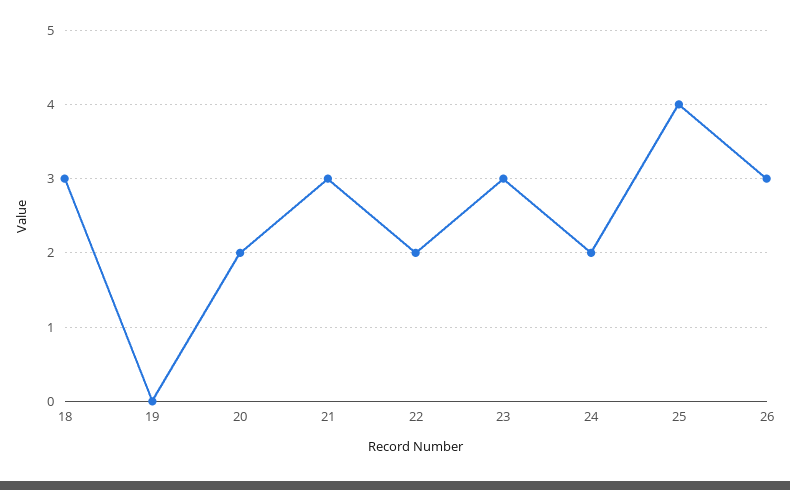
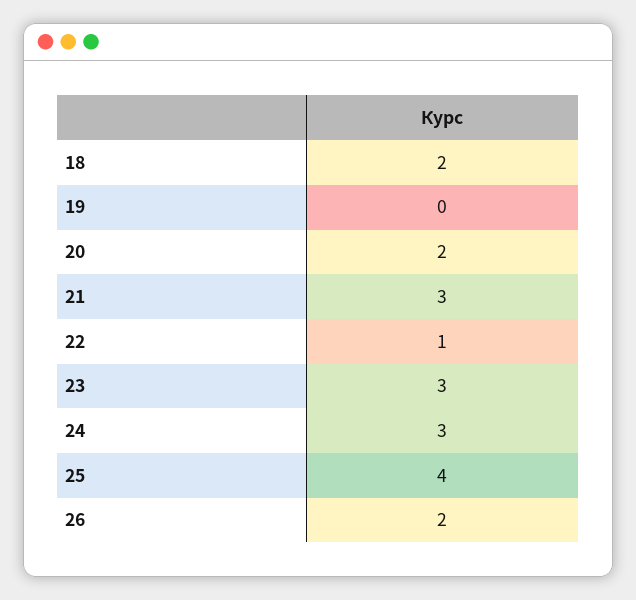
  {
-   "18": 3,
+   "18": 2,
    "19": 0,
    "20": 2,
    "21": 3,
-   "22": 2,
+   "22": 1,
    "23": 3,
-   "24": 2,
+   "24": 3,
    "25": 4,
-   "26": 3
+   "26": 2
  }

